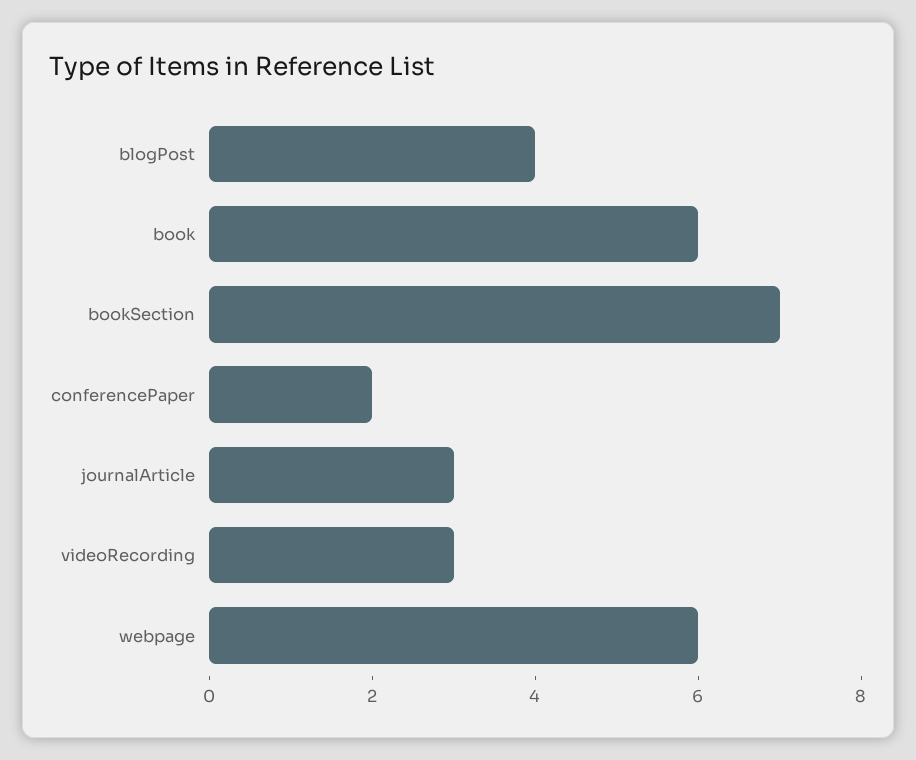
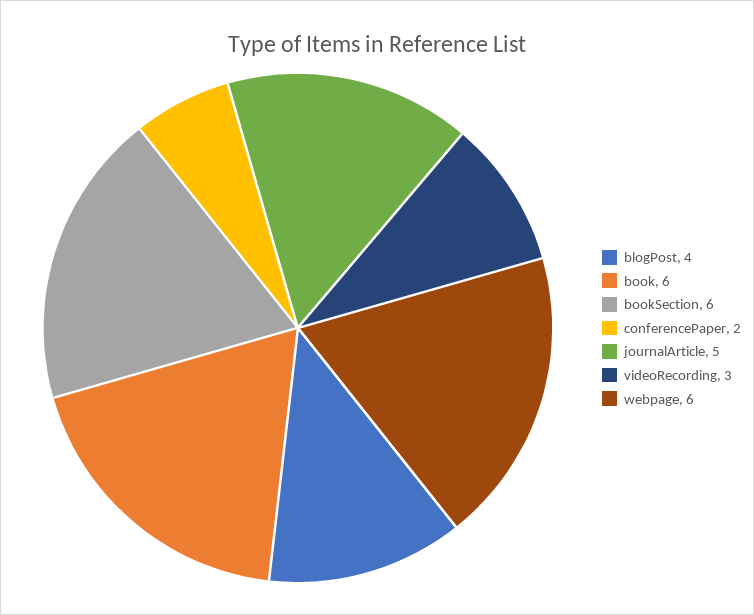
  {
    "blogPost": 4,
    "book": 6,
-   "bookSection": 7,
+   "bookSection": 6,
    "conferencePaper": 2,
-   "journalArticle": 3,
+   "journalArticle": 5,
    "videoRecording": 3,
    "webpage": 6
  }

